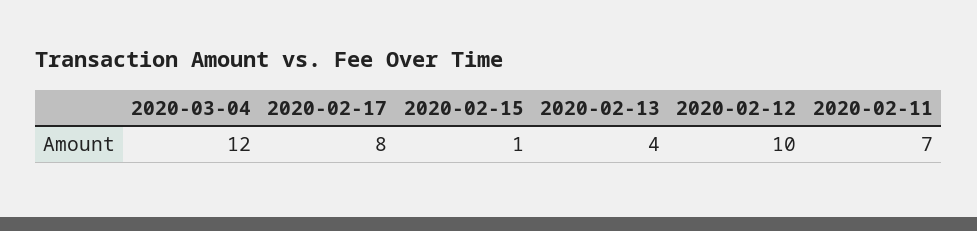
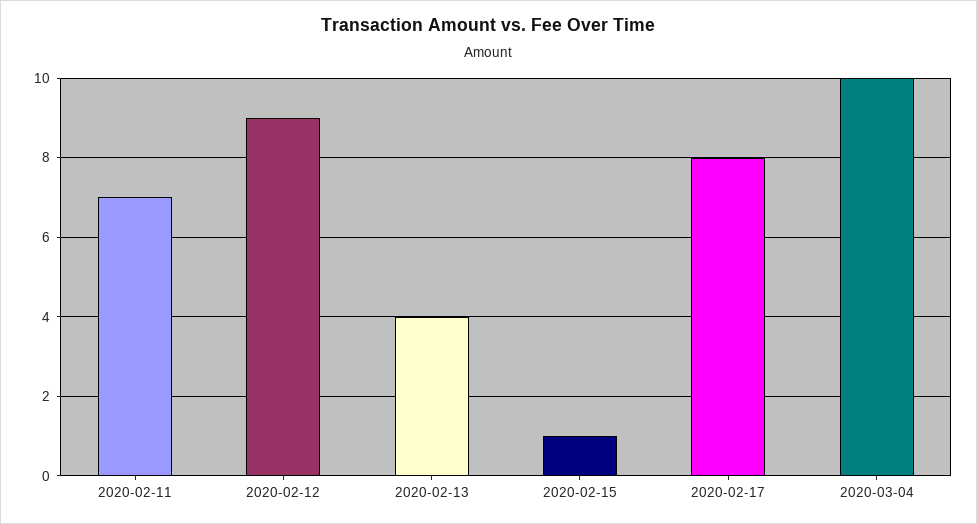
  {
-   "2020-03-04": 12,
+   "2020-03-04": 10,
    "2020-02-17": 8,
    "2020-02-15": 1,
    "2020-02-13": 4,
-   "2020-02-12": 10,
+   "2020-02-12": 9,
    "2020-02-11": 7
  }

